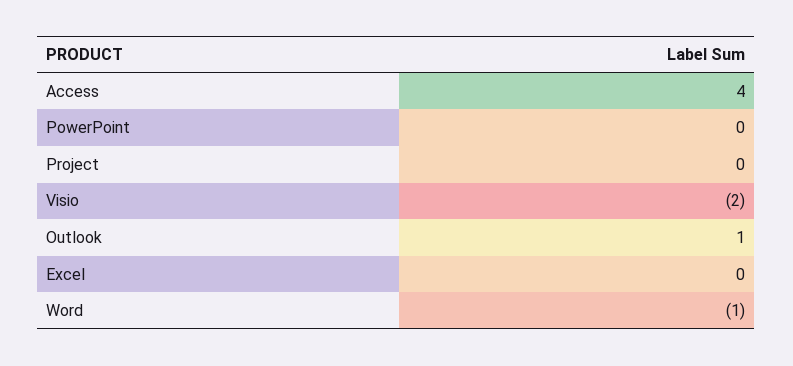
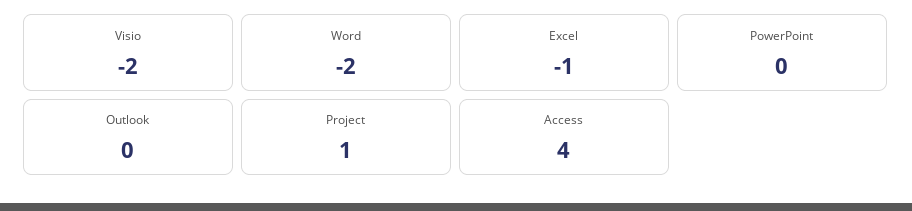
  {
    "Access": 4,
    "PowerPoint": 0,
-   "Project": 0,
+   "Project": 1,
    "Visio": -2,
-   "Outlook": 1,
+   "Outlook": 0,
-   "Excel": 0,
+   "Excel": -1,
-   "Word": -1
+   "Word": -2
  }

